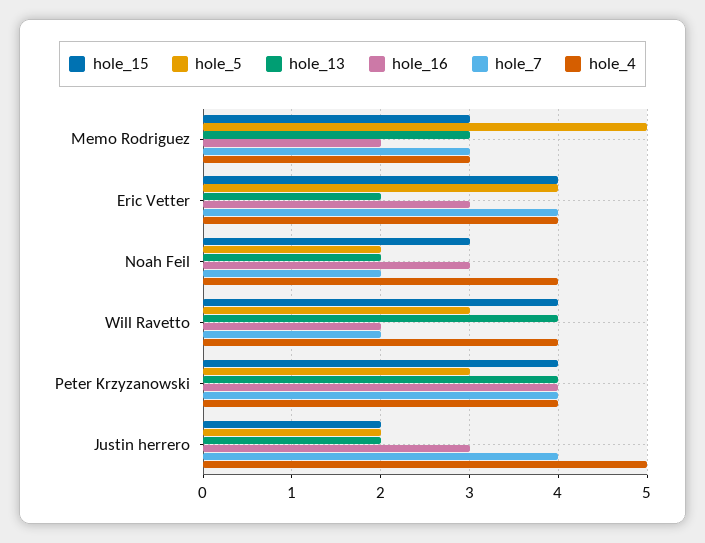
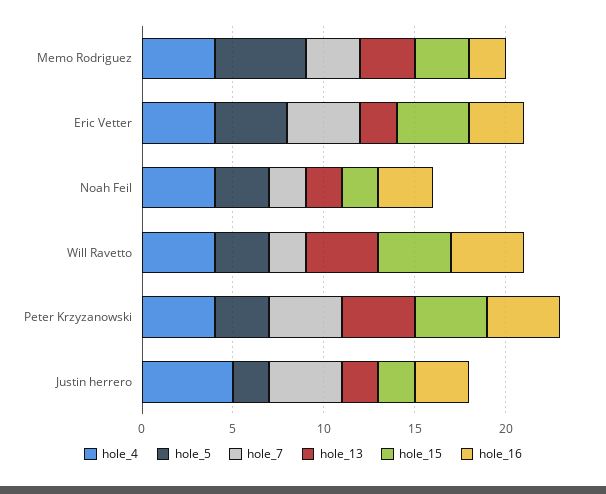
  {
    "hole_15": {
      "Memo Rodriguez": 3,
      "Eric Vetter": 4,
-     "Noah Feil": 3,
+     "Noah Feil": 2,
      "Will Ravetto": 4,
      "Peter Krzyzanowski": 4,
      "Justin herrero": 2
    },
    "hole_5": {
      "Memo Rodriguez": 5,
      "Eric Vetter": 4,
-     "Noah Feil": 2,
+     "Noah Feil": 3,
      "Will Ravetto": 3,
      "Peter Krzyzanowski": 3,
      "Justin herrero": 2
    },
    "hole_13": {
      "Memo Rodriguez": 3,
      "Eric Vetter": 2,
      "Noah Feil": 2,
      "Will Ravetto": 4,
      "Peter Krzyzanowski": 4,
      "Justin herrero": 2
    },
    "hole_16": {
      "Memo Rodriguez": 2,
      "Eric Vetter": 3,
      "Noah Feil": 3,
-     "Will Ravetto": 2,
+     "Will Ravetto": 4,
      "Peter Krzyzanowski": 4,
      "Justin herrero": 3
    },
    "hole_7": {
      "Memo Rodriguez": 3,
      "Eric Vetter": 4,
      "Noah Feil": 2,
      "Will Ravetto": 2,
      "Peter Krzyzanowski": 4,
      "Justin herrero": 4
    },
    "hole_4": {
-     "Memo Rodriguez": 3,
+     "Memo Rodriguez": 4,
      "Eric Vetter": 4,
      "Noah Feil": 4,
      "Will Ravetto": 4,
      "Peter Krzyzanowski": 4,
      "Justin herrero": 5
    }
  }

